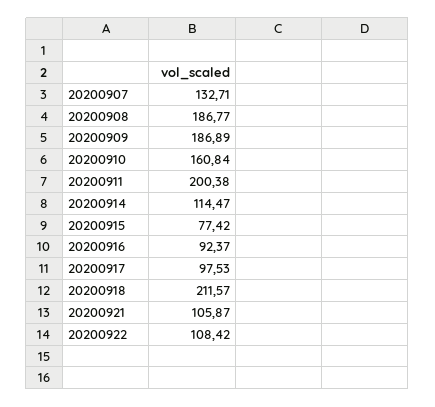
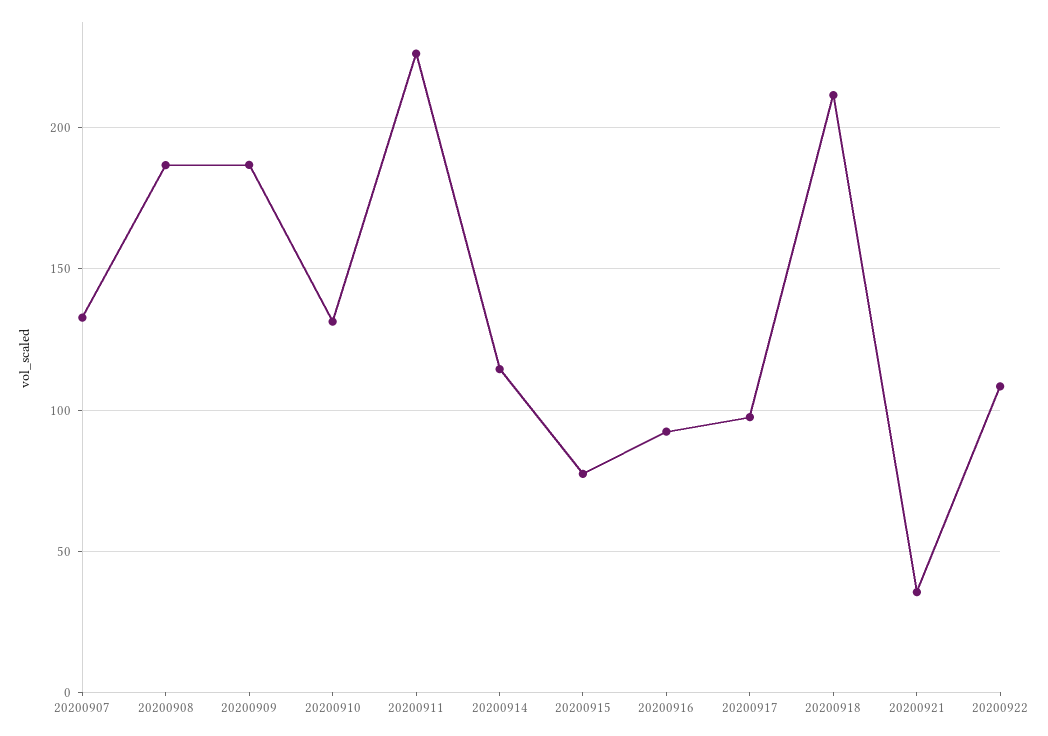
  {
    "20200907": 132.71,
    "20200908": 186.77,
    "20200909": 186.89,
-   "20200910": 160.84,
+   "20200910": 130,
-   "20200911": 200.38,
+   "20200911": 225,
    "20200914": 114.47,
    "20200915": 77.42,
    "20200916": 92.37,
    "20200917": 97.53,
    "20200918": 211.57,
-   "20200921": 105.87,
+   "20200921": 35,
    "20200922": 108.42
  }

